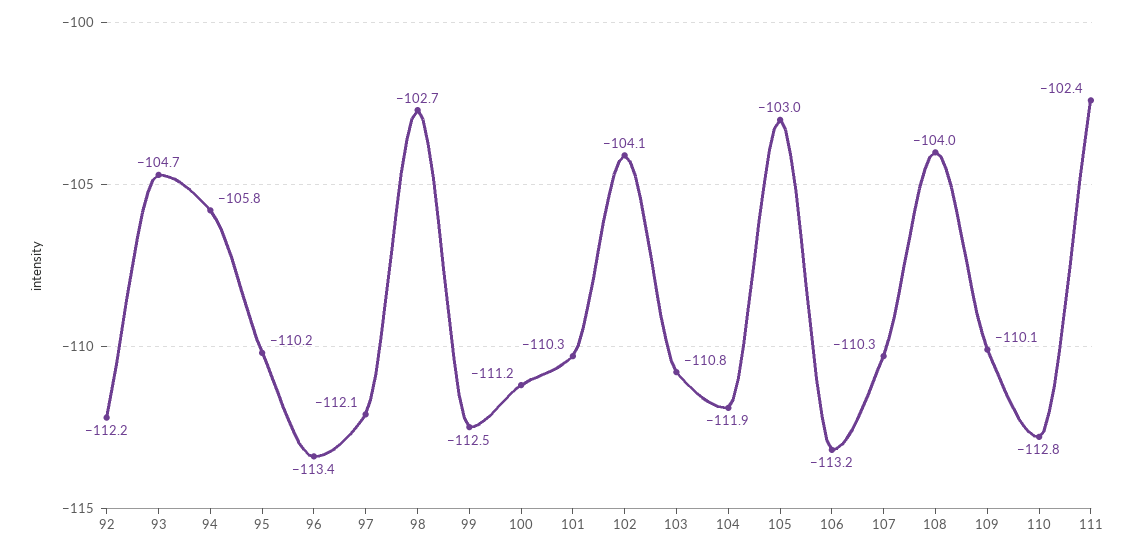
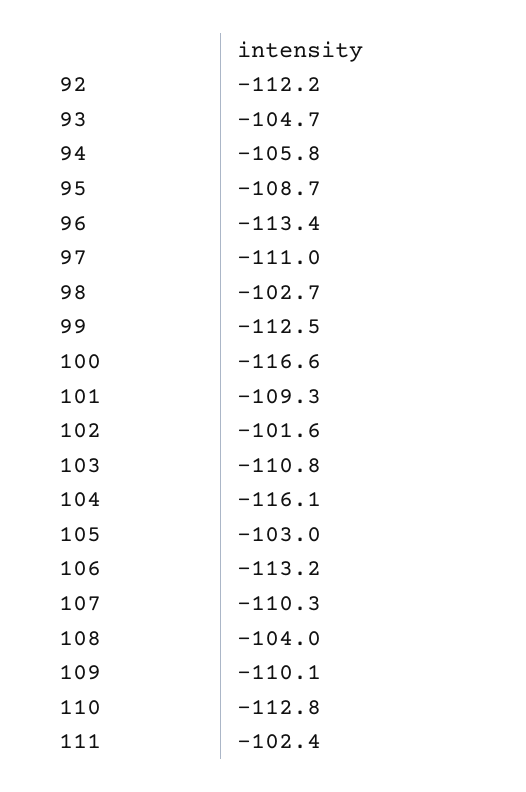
  {
    "92": -112.2,
    "93": -104.7,
    "94": -105.8,
-   "95": -110.2,
+   "95": -108.7,
    "96": -113.4,
-   "97": -112.1,
+   "97": -111,
    "98": -102.7,
    "99": -112.5,
-   "100": -111.2,
+   "100": -116.6,
-   "101": -110.3,
+   "101": -109.3,
-   "102": -104.1,
+   "102": -101.6,
    "103": -110.8,
-   "104": -111.9,
+   "104": -116.1,
    "105": -103,
    "106": -113.2,
    "107": -110.3,
    "108": -104,
    "109": -110.1,
    "110": -112.8,
    "111": -102.4
  }

